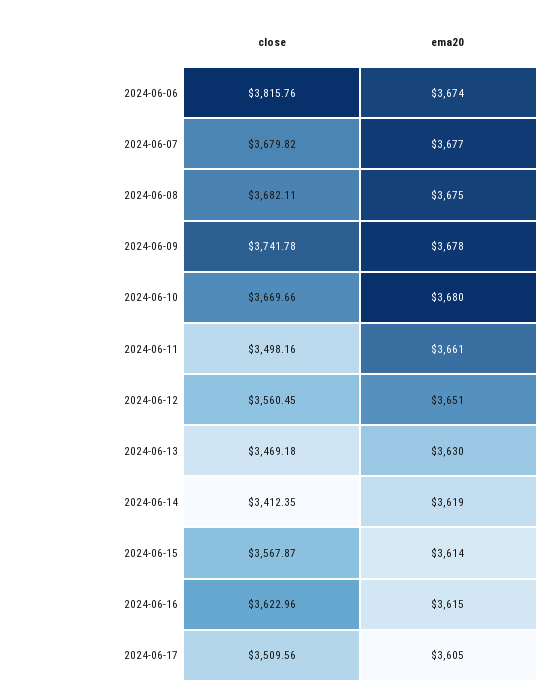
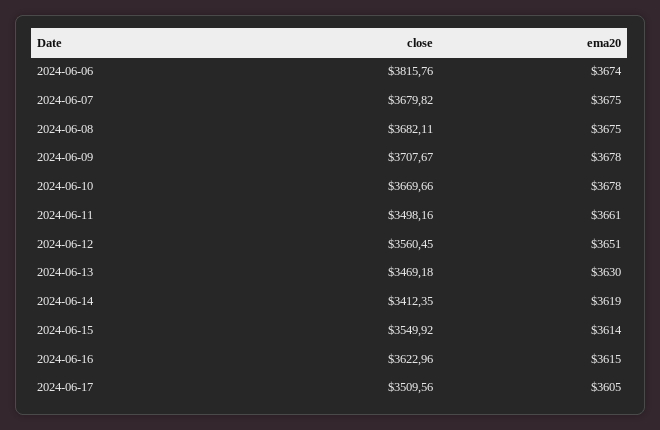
  {
    "close": {
      "2024-06-06": 3815.76,
      "2024-06-07": 3679.82,
      "2024-06-08": 3682.11,
-     "2024-06-09": 3741.78,
+     "2024-06-09": 3707.67,
      "2024-06-10": 3669.66,
      "2024-06-11": 3498.16,
      "2024-06-12": 3560.45,
      "2024-06-13": 3469.18,
      "2024-06-14": 3412.35,
-     "2024-06-15": 3567.87,
+     "2024-06-15": 3549.92,
      "2024-06-16": 3622.96,
      "2024-06-17": 3509.56
    },
    "ema20": {
      "2024-06-06": 3674,
-     "2024-06-07": 3677,
+     "2024-06-07": 3675,
      "2024-06-08": 3675,
      "2024-06-09": 3678,
-     "2024-06-10": 3680,
+     "2024-06-10": 3678,
      "2024-06-11": 3661,
      "2024-06-12": 3651,
      "2024-06-13": 3630,
      "2024-06-14": 3619,
      "2024-06-15": 3614,
      "2024-06-16": 3615,
      "2024-06-17": 3605
    }
  }

